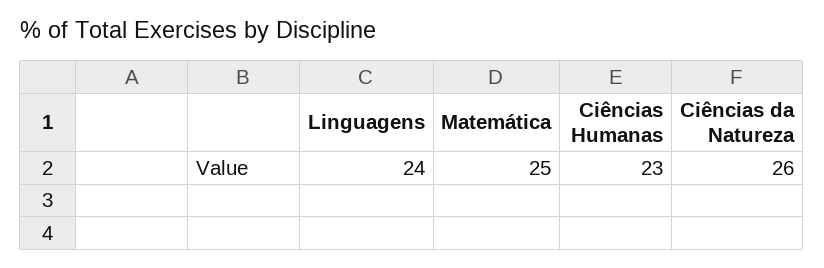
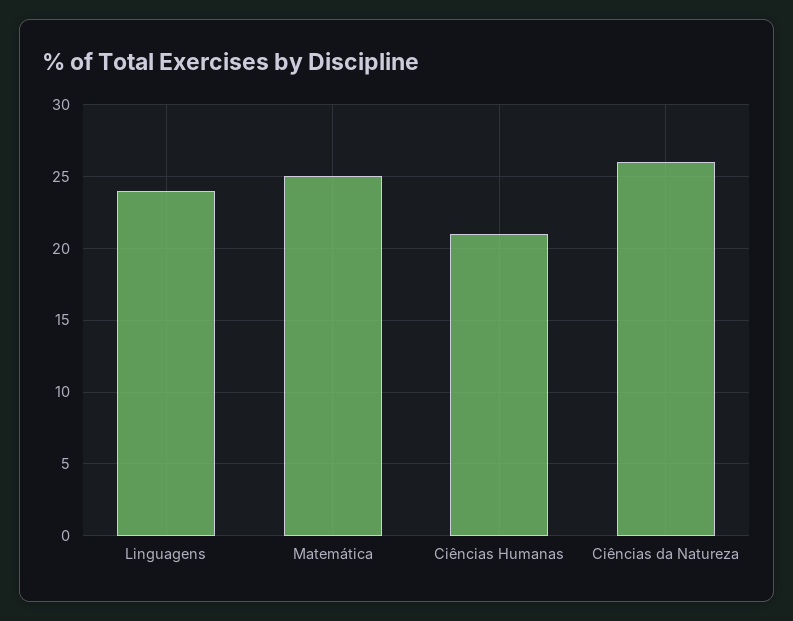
  {
    "Linguagens": 24,
    "Matemática": 25,
-   "Ciências Humanas": 23,
+   "Ciências Humanas": 21,
    "Ciências da Natureza": 26
  }

